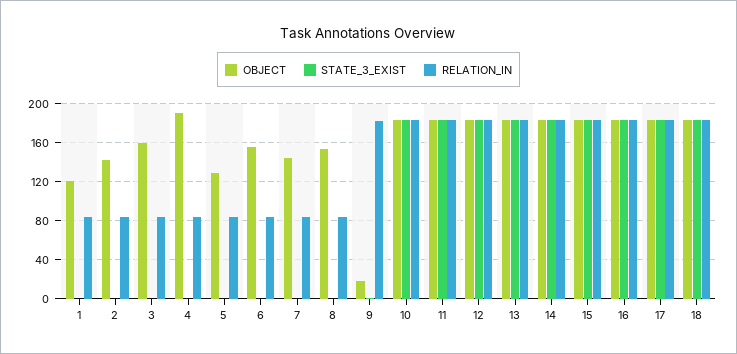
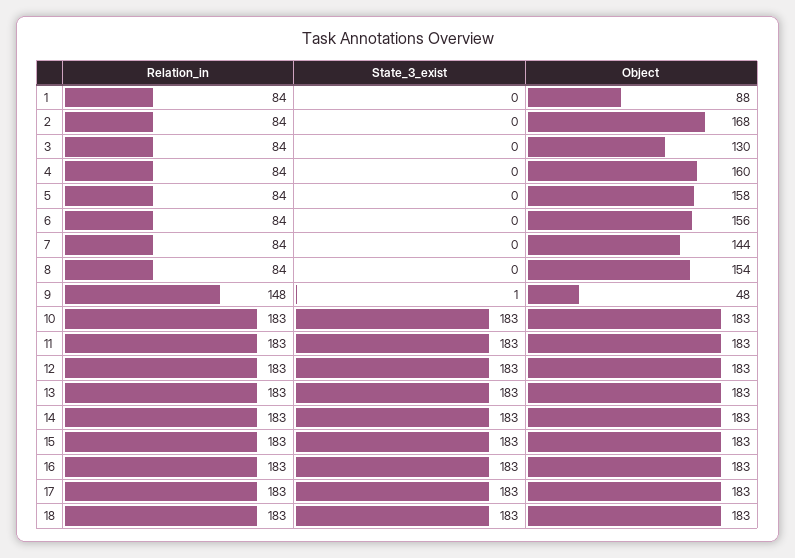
  {
    "OBJECT": {
-     "1": 120,
+     "1": 88,
-     "2": 140,
+     "2": 168,
-     "3": 160,
+     "3": 130,
-     "4": 190,
+     "4": 160,
-     "5": 130,
+     "5": 158,
      "6": 156,
      "7": 144,
      "8": 154,
-     "9": 20,
+     "9": 48,
      "10": 183,
      "11": 183,
      "12": 183,
      "13": 183,
      "14": 183,
      "15": 183,
      "16": 183,
      "17": 183,
      "18": 183
    },
    "STATE_3_EXIST": {
      "1": 0,
      "2": 0,
      "3": 0,
      "4": 0,
      "5": 0,
      "6": 0,
      "7": 0,
      "8": 0,
      "9": 1,
      "10": 183,
      "11": 183,
      "12": 183,
      "13": 183,
      "14": 183,
      "15": 183,
      "16": 183,
      "17": 183,
      "18": 183
    },
    "RELATION_IN": {
      "1": 84,
      "2": 84,
      "3": 84,
      "4": 84,
      "5": 84,
      "6": 84,
      "7": 84,
      "8": 84,
-     "9": 180,
+     "9": 148,
      "10": 183,
      "11": 183,
      "12": 183,
      "13": 183,
      "14": 183,
      "15": 183,
      "16": 183,
      "17": 183,
      "18": 183
    }
  }

